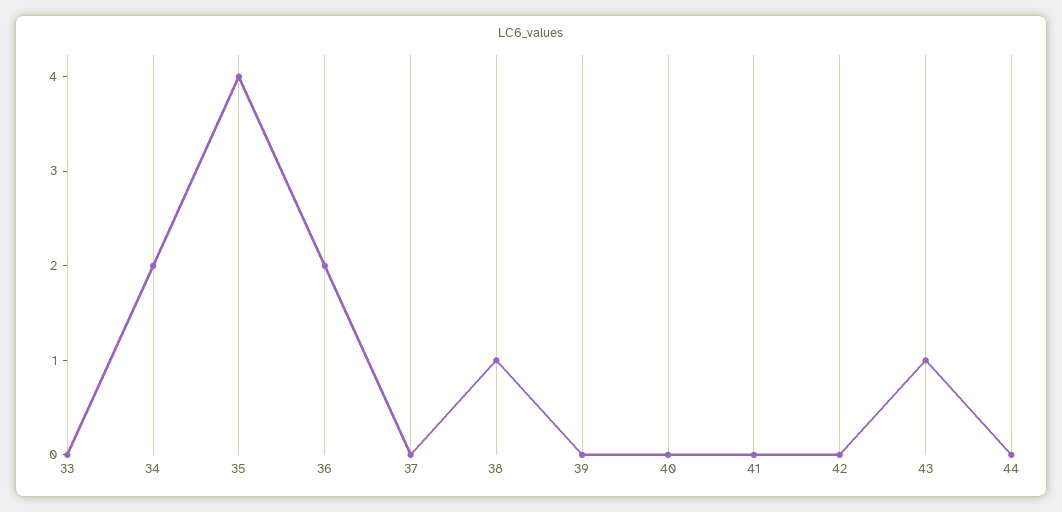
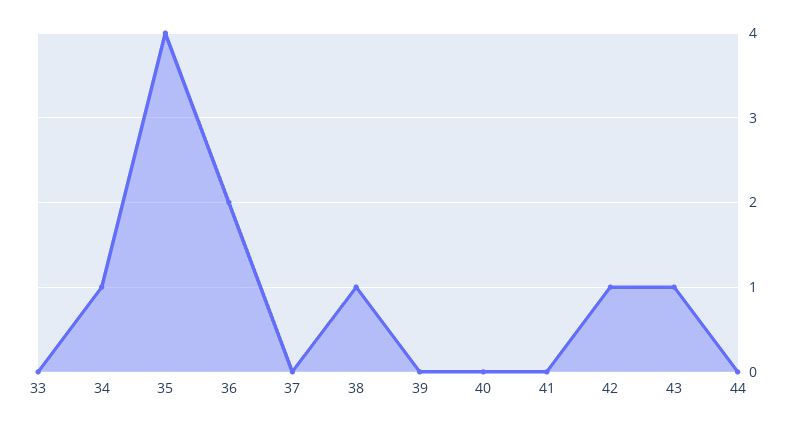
  {
    "33": 0,
-   "34": 2,
+   "34": 1,
    "35": 4,
    "36": 2,
    "37": 0,
    "38": 1,
    "39": 0,
    "40": 0,
    "41": 0,
-   "42": 0,
+   "42": 1,
    "43": 1,
    "44": 0
  }

